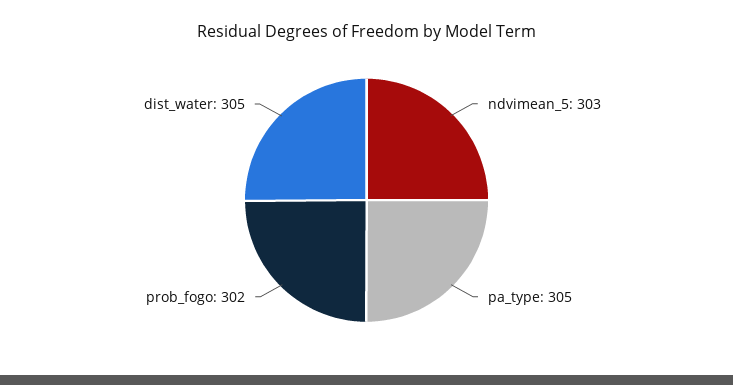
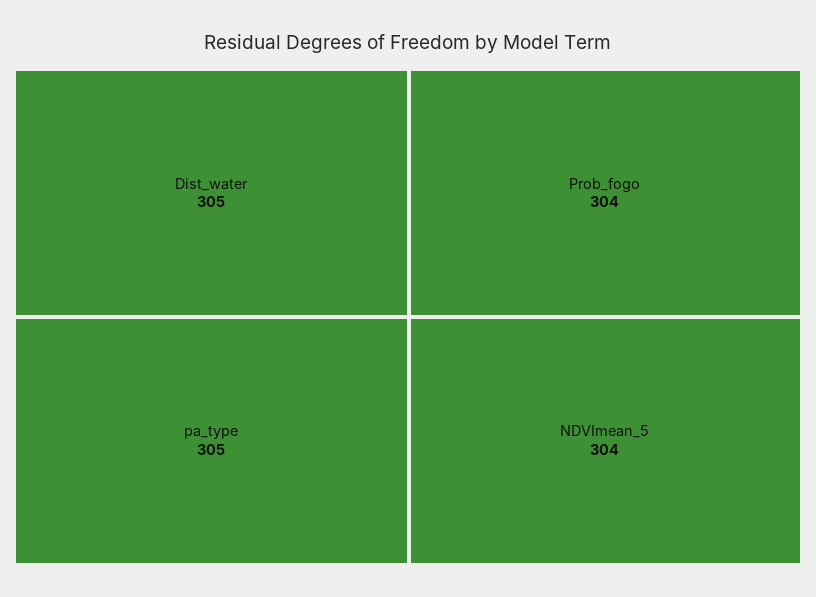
  {
-   "ndvimean_5": 303,
+   "ndvimean_5": 304,
    "pa_type": 305,
-   "prob_fogo": 302,
+   "prob_fogo": 304,
    "dist_water": 305
  }

